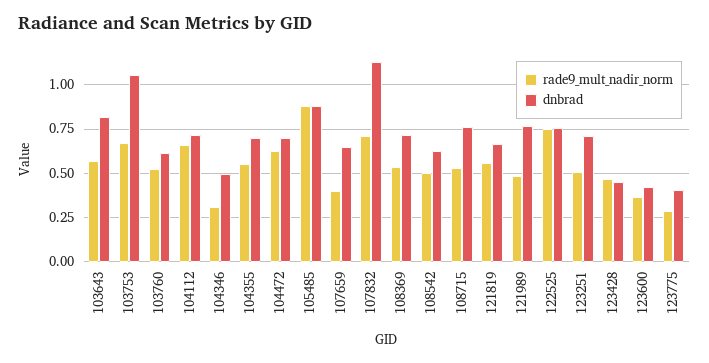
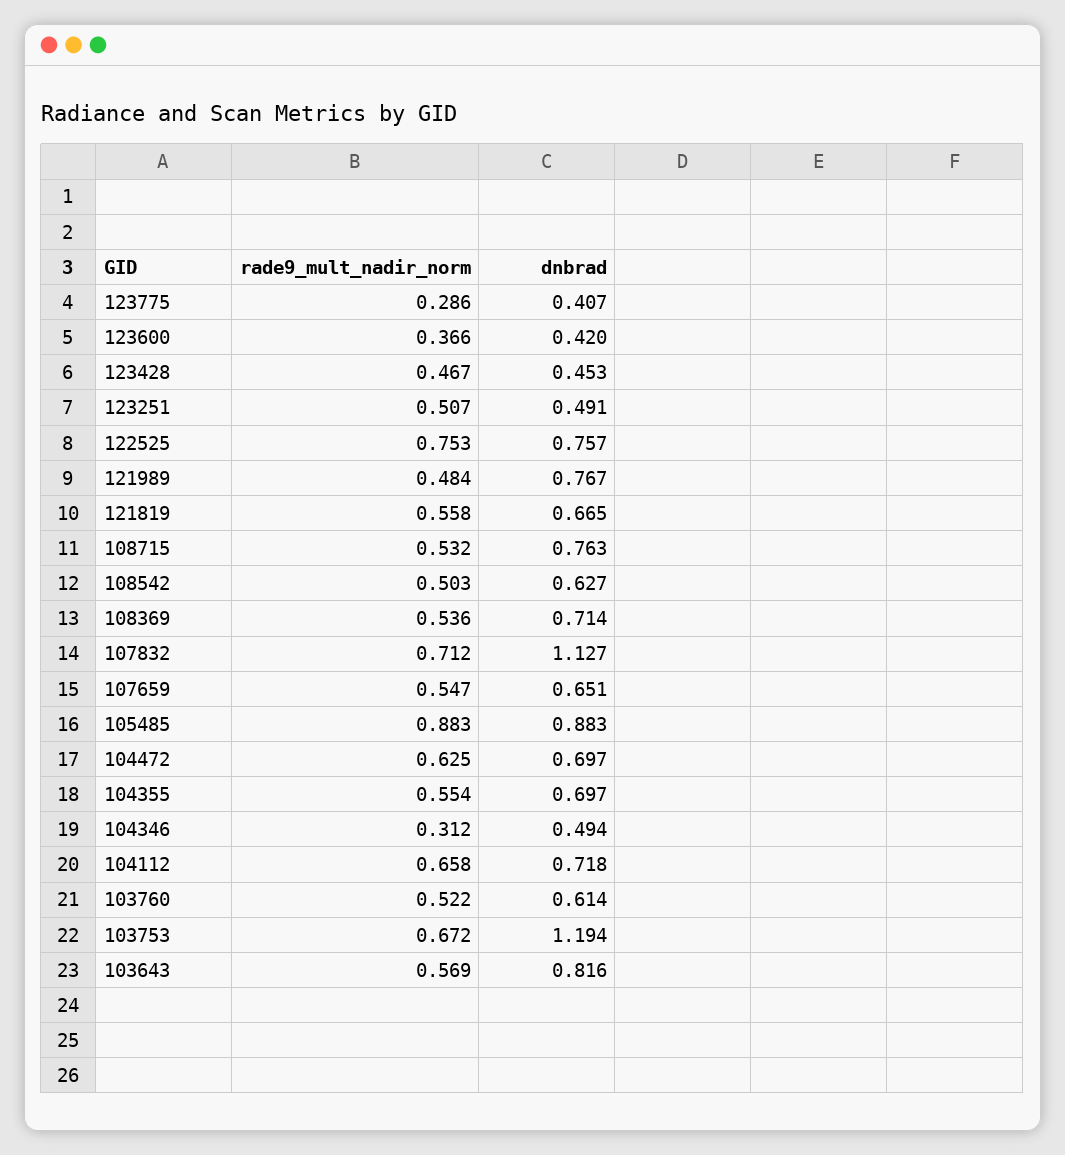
  {
    "rade9_mult_nadir_norm": {
      "103643": 0.569,
      "103753": 0.672,
      "103760": 0.522,
      "104112": 0.658,
      "104346": 0.312,
      "104355": 0.554,
      "104472": 0.625,
      "105485": 0.883,
-     "107659": 0.4,
+     "107659": 0.547,
      "107832": 0.712,
      "108369": 0.536,
      "108542": 0.503,
      "108715": 0.532,
      "121819": 0.558,
      "121989": 0.484,
      "122525": 0.753,
      "123251": 0.507,
      "123428": 0.467,
      "123600": 0.366,
      "123775": 0.286
    },
    "dnbrad": {
      "103643": 0.816,
-     "103753": 1.05,
+     "103753": 1.194,
      "103760": 0.614,
      "104112": 0.718,
      "104346": 0.494,
      "104355": 0.697,
      "104472": 0.697,
      "105485": 0.883,
      "107659": 0.651,
      "107832": 1.127,
      "108369": 0.714,
      "108542": 0.627,
      "108715": 0.763,
      "121819": 0.665,
      "121989": 0.767,
      "122525": 0.757,
-     "123251": 0.7,
+     "123251": 0.491,
      "123428": 0.453,
      "123600": 0.42,
      "123775": 0.407
    }
  }

